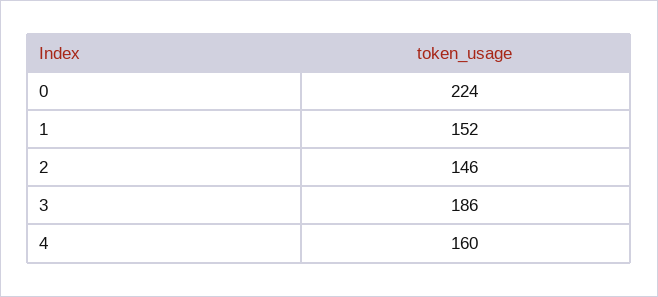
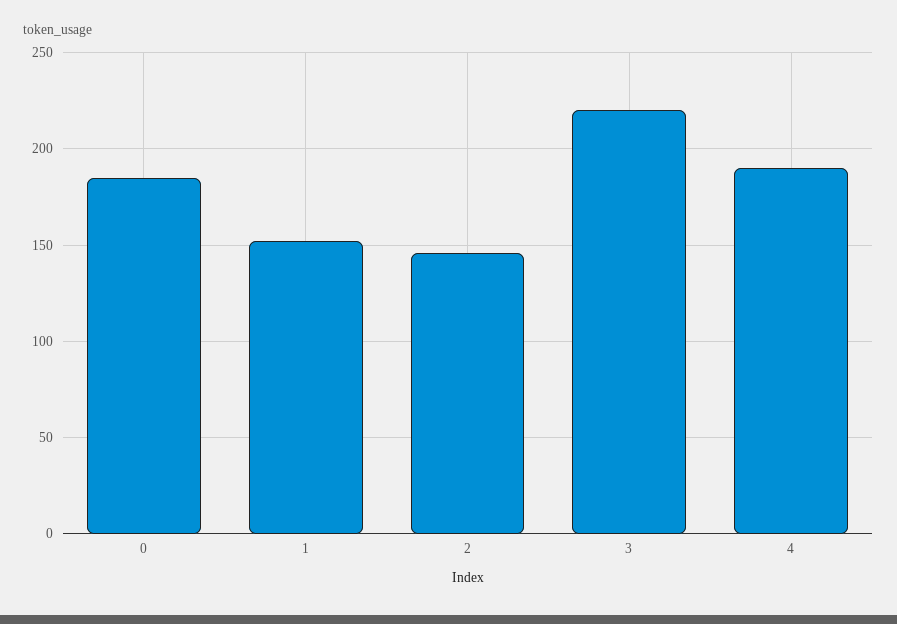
  {
-   "0": 224,
+   "0": 185,
    "1": 152,
    "2": 146,
-   "3": 186,
+   "3": 220,
-   "4": 160
+   "4": 190
  }

